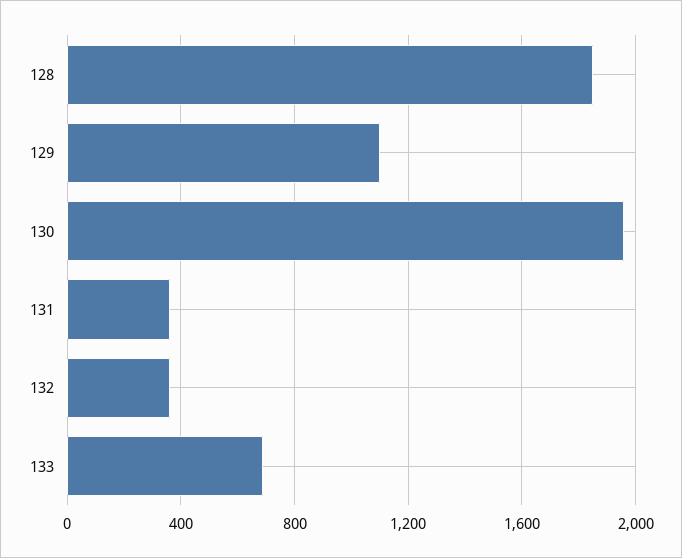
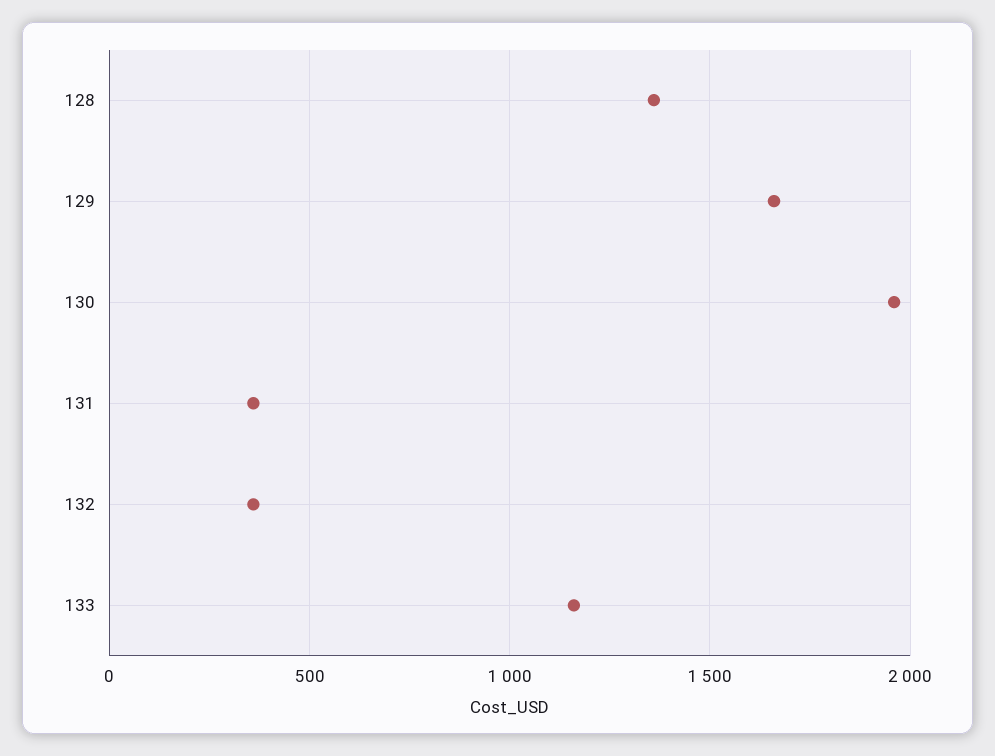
  {
-   "128": 1850,
+   "128": 1350,
-   "129": 1100,
+   "129": 1650,
    "130": 1950,
    "131": 350,
    "132": 350,
-   "133": 700
+   "133": 1150
  }

